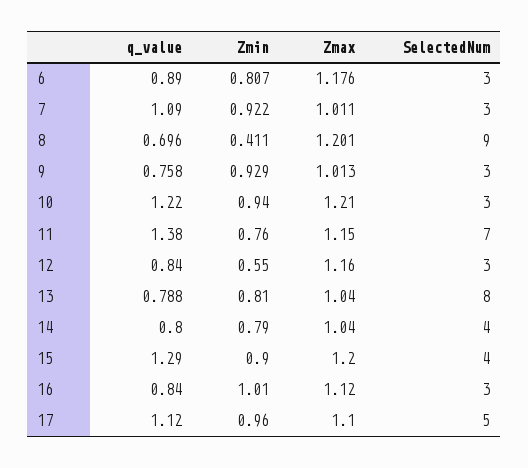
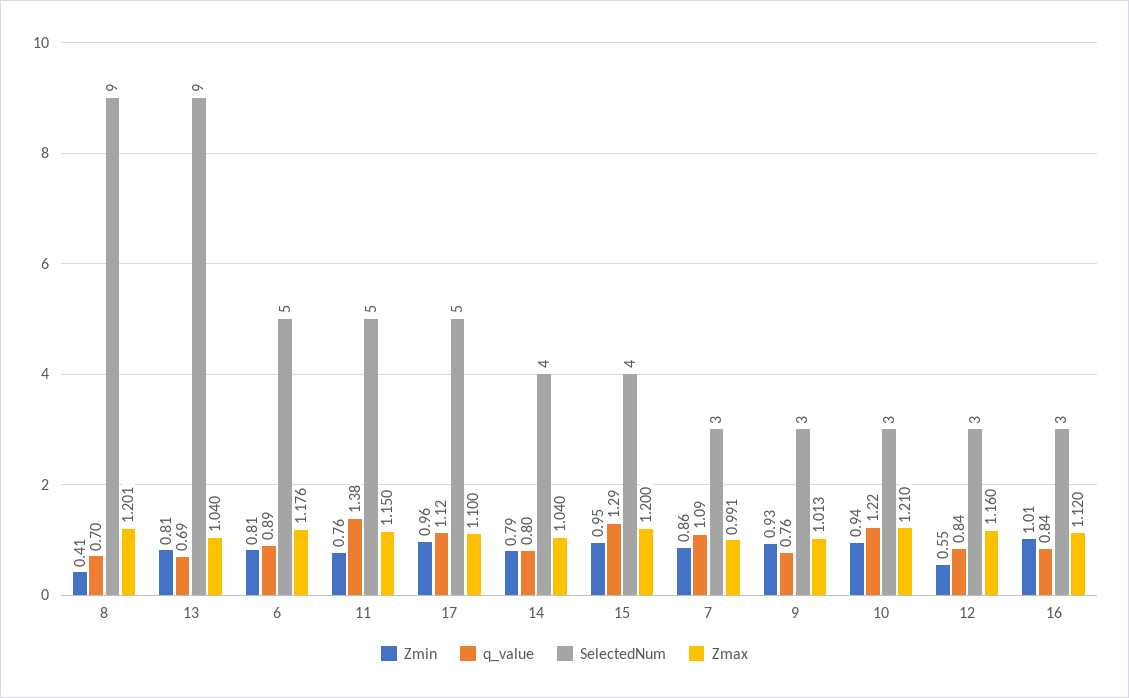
  {
    "q_value": {
      "6": 0.89,
      "7": 1.09,
      "8": 0.696,
      "9": 0.758,
      "10": 1.22,
      "11": 1.38,
      "12": 0.84,
-     "13": 0.788,
+     "13": 0.69,
      "14": 0.8,
      "15": 1.29,
      "16": 0.84,
      "17": 1.12
    },
    "Zmin": {
      "6": 0.807,
-     "7": 0.922,
+     "7": 0.86,
      "8": 0.411,
      "9": 0.929,
      "10": 0.94,
      "11": 0.76,
      "12": 0.55,
      "13": 0.81,
      "14": 0.79,
-     "15": 0.9,
+     "15": 0.95,
      "16": 1.01,
      "17": 0.96
    },
    "Zmax": {
      "6": 1.176,
-     "7": 1.011,
+     "7": 0.991,
      "8": 1.201,
      "9": 1.013,
      "10": 1.21,
      "11": 1.15,
      "12": 1.16,
      "13": 1.04,
      "14": 1.04,
      "15": 1.2,
      "16": 1.12,
      "17": 1.1
    },
    "SelectedNum": {
-     "6": 3,
+     "6": 5,
      "7": 3,
      "8": 9,
      "9": 3,
      "10": 3,
-     "11": 7,
+     "11": 5,
      "12": 3,
-     "13": 8,
+     "13": 9,
      "14": 4,
      "15": 4,
      "16": 3,
      "17": 5
    }
  }

